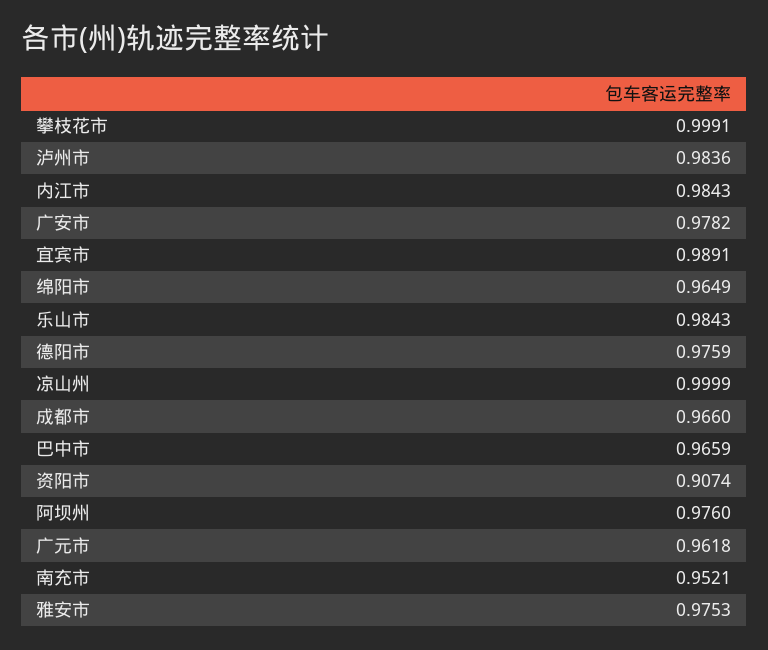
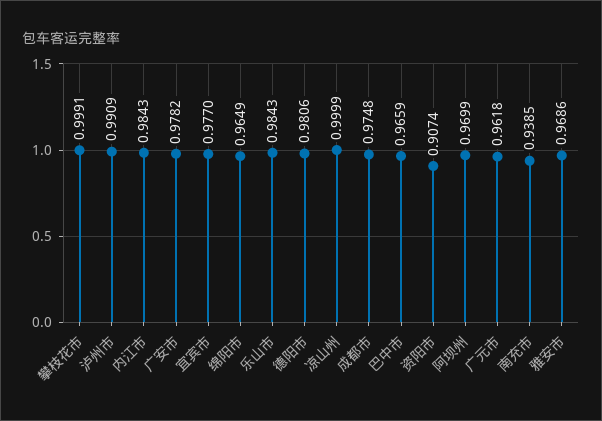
  {
    "攀枝花市": 0.9991,
-   "泸州市": 0.9836,
+   "泸州市": 0.9909,
    "内江市": 0.9843,
    "广安市": 0.9782,
-   "宜宾市": 0.9891,
+   "宜宾市": 0.977,
    "绵阳市": 0.9649,
    "乐山市": 0.9843,
-   "德阳市": 0.9759,
+   "德阳市": 0.9806,
    "凉山州": 0.9999,
-   "成都市": 0.966,
+   "成都市": 0.9748,
    "巴中市": 0.9659,
    "资阳市": 0.9074,
-   "阿坝州": 0.976,
+   "阿坝州": 0.9699,
    "广元市": 0.9618,
-   "南充市": 0.9521,
+   "南充市": 0.9385,
-   "雅安市": 0.9753
+   "雅安市": 0.9686
  }

